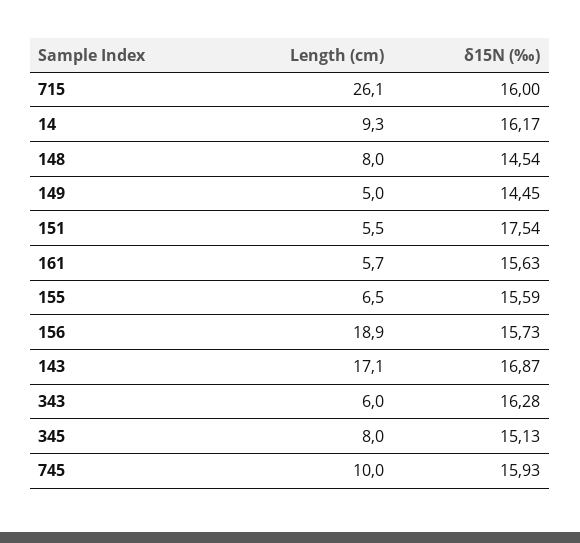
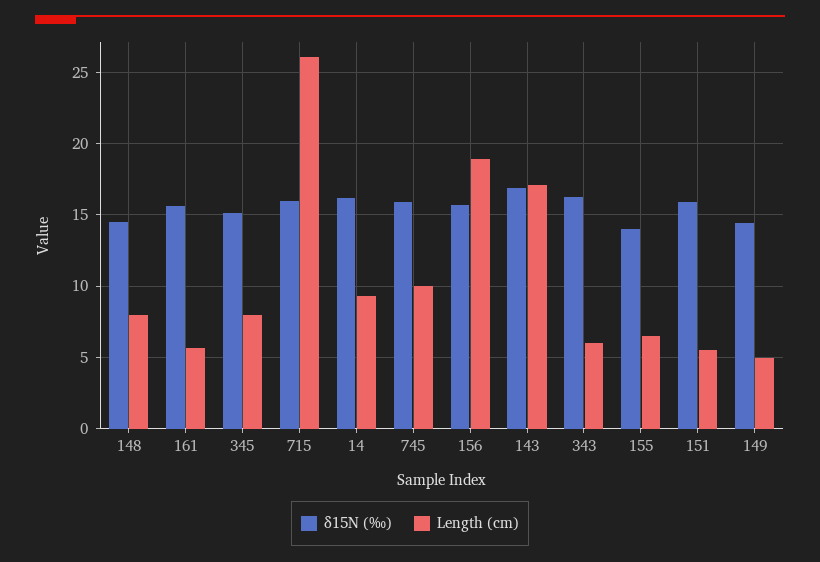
  {
    "Length (cm)": {
      "715": 26.1,
      "14": 9.3,
      "148": 8,
      "149": 5,
      "151": 5.5,
      "161": 5.7,
      "155": 6.5,
      "156": 18.9,
      "143": 17.1,
      "343": 6,
      "345": 8,
      "745": 10
    },
    "δ15N (‰)": {
      "715": 16,
      "14": 16.17,
      "148": 14.54,
      "149": 14.45,
-     "151": 17.54,
+     "151": 16,
      "161": 15.63,
-     "155": 15.59,
+     "155": 14,
      "156": 15.73,
      "143": 16.87,
      "343": 16.28,
      "345": 15.13,
      "745": 15.93
    }
  }

